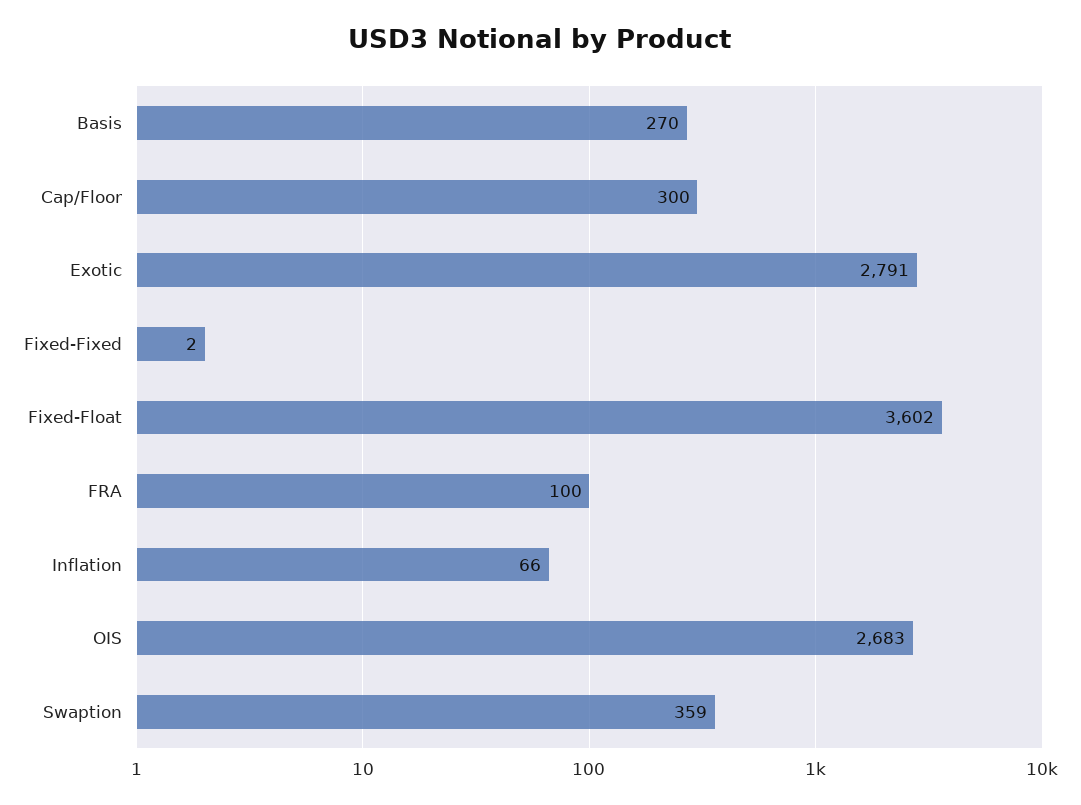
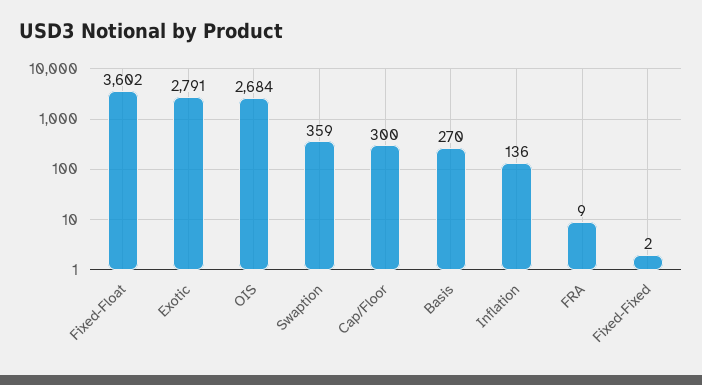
  {
    "Basis": 270,
    "Cap/Floor": 300,
    "Exotic": 2791,
    "Fixed-Fixed": 2,
    "Fixed-Float": 3602,
-   "FRA": 100,
+   "FRA": 9,
-   "Inflation": 66,
+   "Inflation": 136,
-   "OIS": 2683,
+   "OIS": 2684,
    "Swaption": 359
  }

